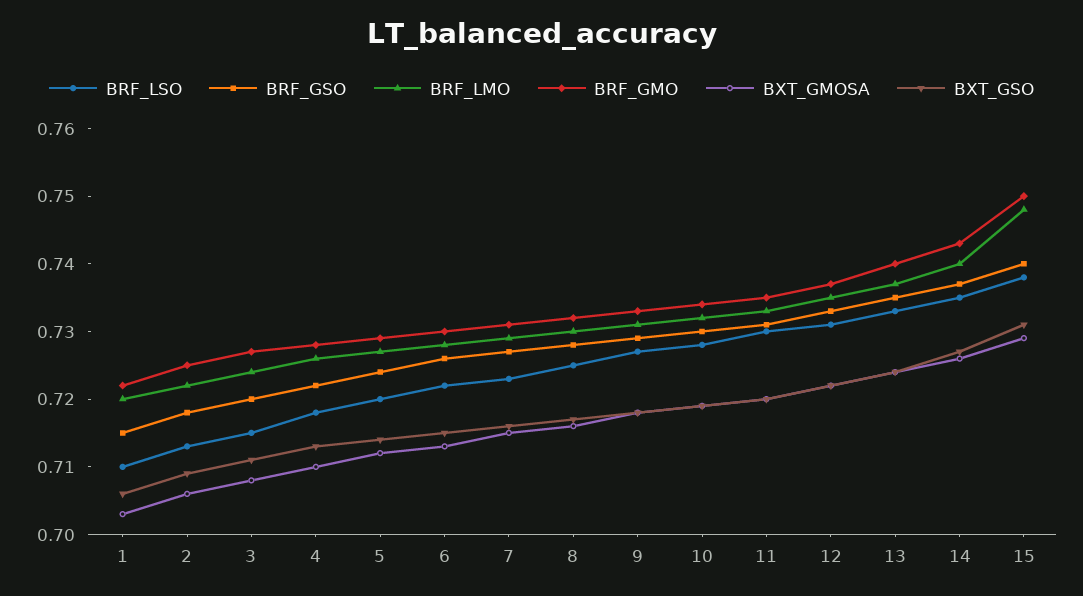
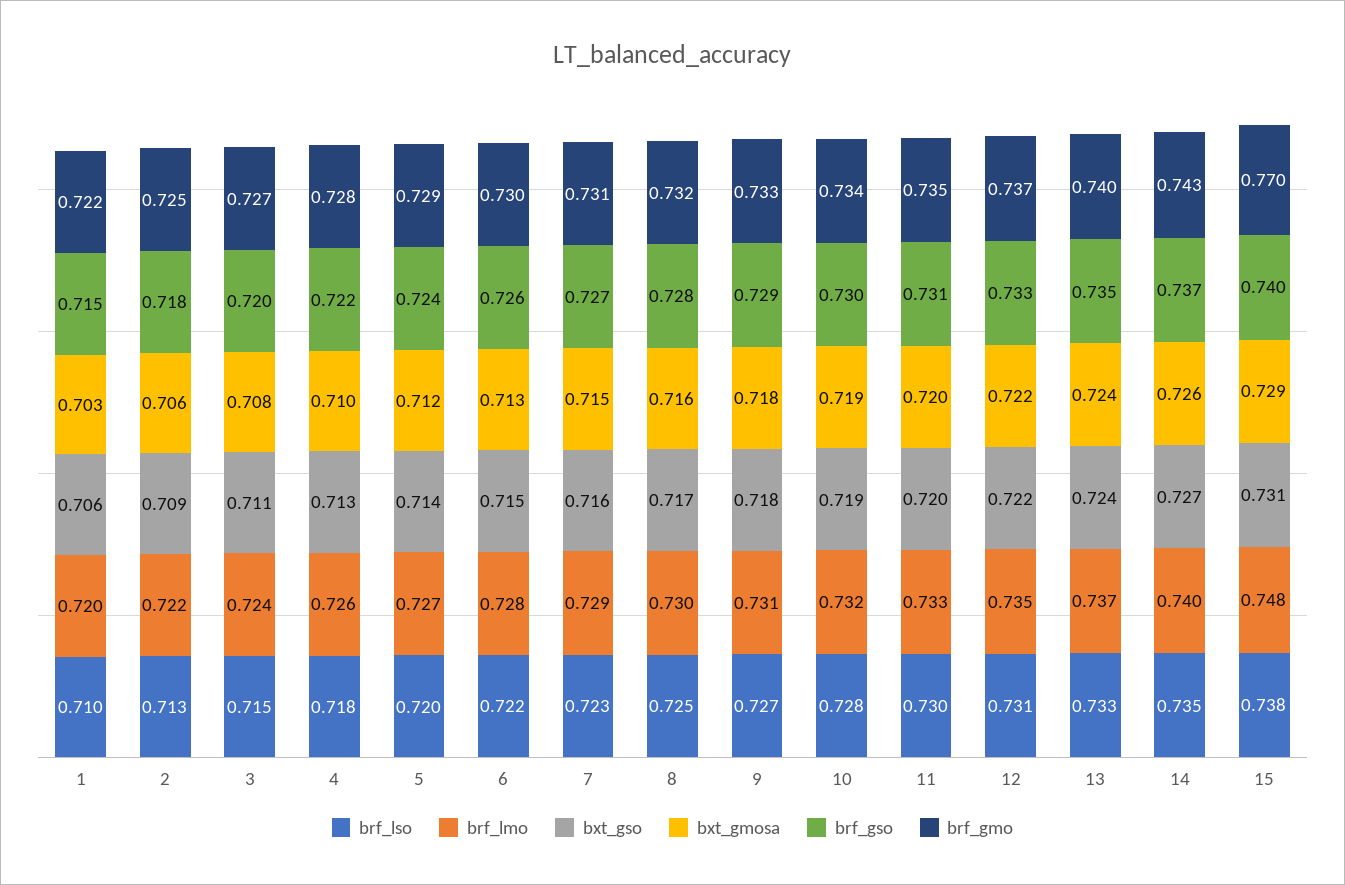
  {
    "BRF_LSO": {
      "1": 0.71,
      "2": 0.713,
      "3": 0.715,
      "4": 0.718,
      "5": 0.72,
      "6": 0.722,
      "7": 0.723,
      "8": 0.725,
      "9": 0.727,
      "10": 0.728,
      "11": 0.73,
      "12": 0.731,
      "13": 0.733,
      "14": 0.735,
      "15": 0.738
    },
    "BRF_GSO": {
      "1": 0.715,
      "2": 0.718,
      "3": 0.72,
      "4": 0.722,
      "5": 0.724,
      "6": 0.726,
      "7": 0.727,
      "8": 0.728,
      "9": 0.729,
      "10": 0.73,
      "11": 0.731,
      "12": 0.733,
      "13": 0.735,
      "14": 0.737,
      "15": 0.74
    },
    "BRF_LMO": {
      "1": 0.72,
      "2": 0.722,
      "3": 0.724,
      "4": 0.726,
      "5": 0.727,
      "6": 0.728,
      "7": 0.729,
      "8": 0.73,
      "9": 0.731,
      "10": 0.732,
      "11": 0.733,
      "12": 0.735,
      "13": 0.737,
      "14": 0.74,
      "15": 0.748
    },
    "BRF_GMO": {
      "1": 0.722,
      "2": 0.725,
      "3": 0.727,
      "4": 0.728,
      "5": 0.729,
      "6": 0.73,
      "7": 0.731,
      "8": 0.732,
      "9": 0.733,
      "10": 0.734,
      "11": 0.735,
      "12": 0.737,
      "13": 0.74,
      "14": 0.743,
-     "15": 0.75
+     "15": 0.77
    },
    "BXT_GMOSA": {
      "1": 0.703,
      "2": 0.706,
      "3": 0.708,
      "4": 0.71,
      "5": 0.712,
      "6": 0.713,
      "7": 0.715,
      "8": 0.716,
      "9": 0.718,
      "10": 0.719,
      "11": 0.72,
      "12": 0.722,
      "13": 0.724,
      "14": 0.726,
      "15": 0.729
    },
    "BXT_GSO": {
      "1": 0.706,
      "2": 0.709,
      "3": 0.711,
      "4": 0.713,
      "5": 0.714,
      "6": 0.715,
      "7": 0.716,
      "8": 0.717,
      "9": 0.718,
      "10": 0.719,
      "11": 0.72,
      "12": 0.722,
      "13": 0.724,
      "14": 0.727,
      "15": 0.731
    }
  }

